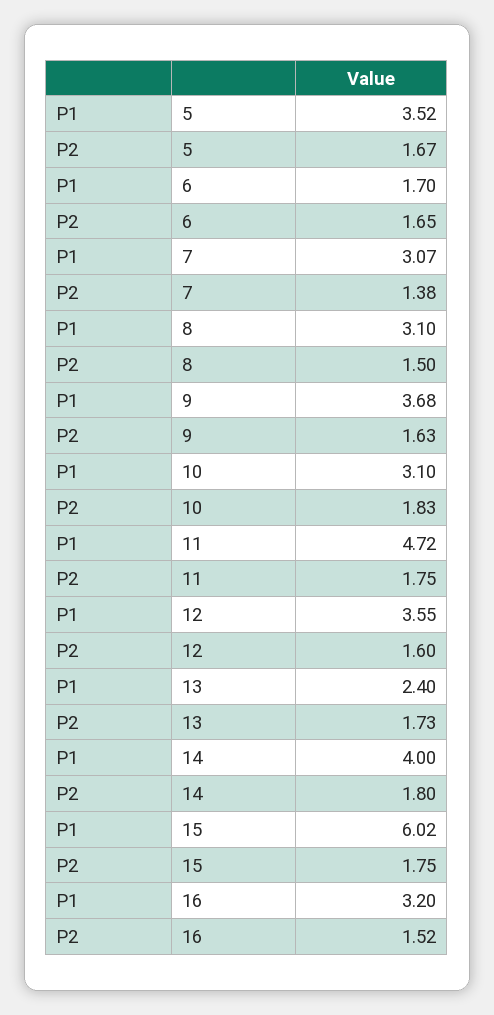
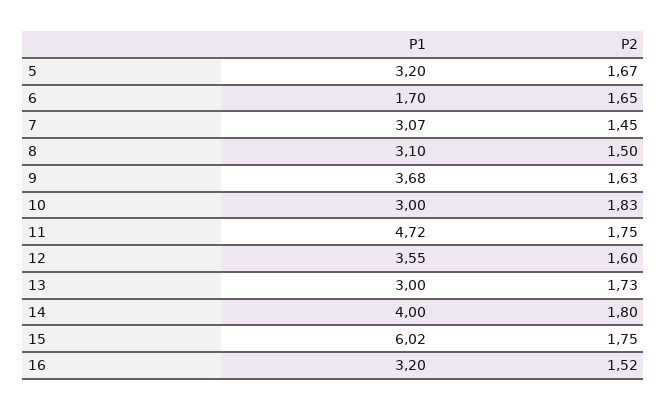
  {
    "P1": {
-     "5": 3.52,
+     "5": 3.2,
      "6": 1.7,
      "7": 3.07,
      "8": 3.1,
      "9": 3.68,
-     "10": 3.1,
+     "10": 3,
      "11": 4.72,
      "12": 3.55,
-     "13": 2.4,
+     "13": 3,
      "14": 4,
      "15": 6.02,
      "16": 3.2
    },
    "P2": {
      "5": 1.67,
      "6": 1.65,
-     "7": 1.38,
+     "7": 1.45,
      "8": 1.5,
      "9": 1.63,
      "10": 1.83,
      "11": 1.75,
      "12": 1.6,
      "13": 1.73,
      "14": 1.8,
      "15": 1.75,
      "16": 1.52
    }
  }

